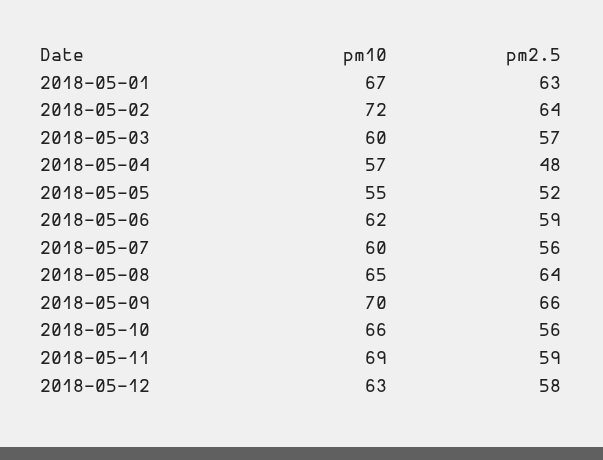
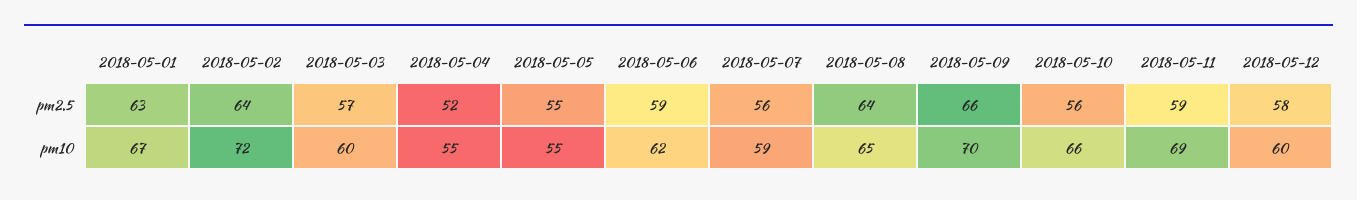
  {
    "pm10": {
      "2018-05-01": 67,
      "2018-05-02": 72,
      "2018-05-03": 60,
-     "2018-05-04": 57,
+     "2018-05-04": 55,
      "2018-05-05": 55,
      "2018-05-06": 62,
-     "2018-05-07": 60,
+     "2018-05-07": 59,
      "2018-05-08": 65,
      "2018-05-09": 70,
      "2018-05-10": 66,
      "2018-05-11": 69,
-     "2018-05-12": 63
+     "2018-05-12": 60
    },
    "pm2.5": {
      "2018-05-01": 63,
      "2018-05-02": 64,
      "2018-05-03": 57,
-     "2018-05-04": 48,
+     "2018-05-04": 52,
-     "2018-05-05": 52,
+     "2018-05-05": 55,
      "2018-05-06": 59,
      "2018-05-07": 56,
      "2018-05-08": 64,
      "2018-05-09": 66,
      "2018-05-10": 56,
      "2018-05-11": 59,
      "2018-05-12": 58
    }
  }

